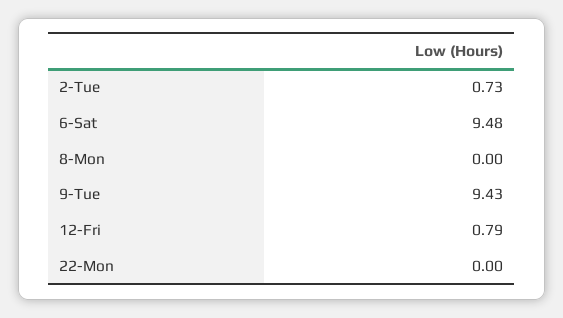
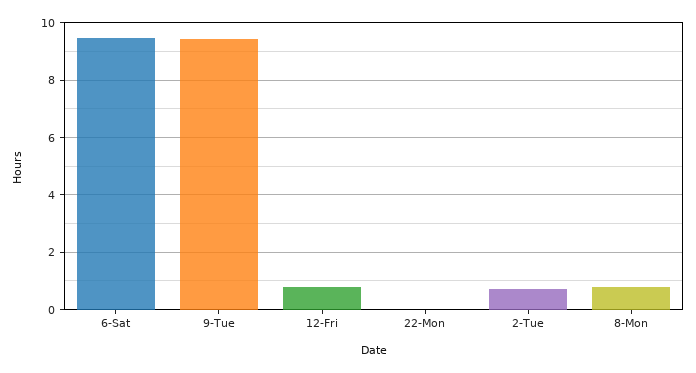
  {
    "2-Tue": 0.73,
    "6-Sat": 9.48,
-   "8-Mon": 0,
+   "8-Mon": 0.75,
    "9-Tue": 9.43,
    "12-Fri": 0.79,
    "22-Mon": 0
  }

